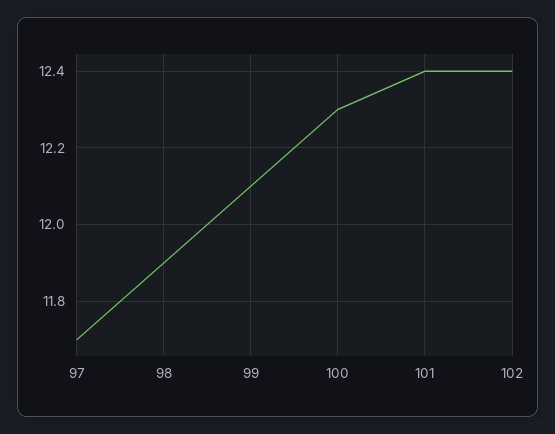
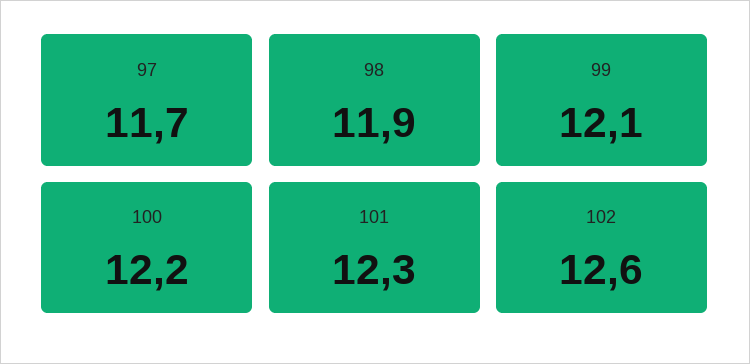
  {
    "97": 11.7,
    "98": 11.9,
    "99": 12.1,
-   "100": 12.3,
+   "100": 12.2,
-   "101": 12.4,
+   "101": 12.3,
-   "102": 12.4
+   "102": 12.6
  }

